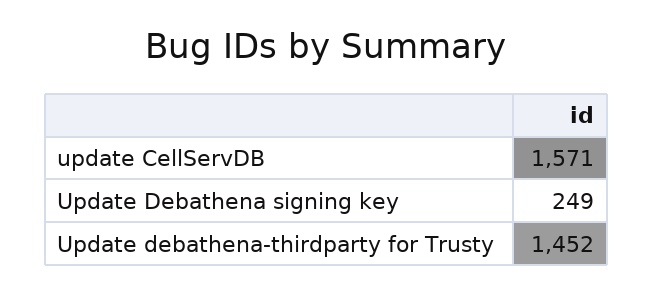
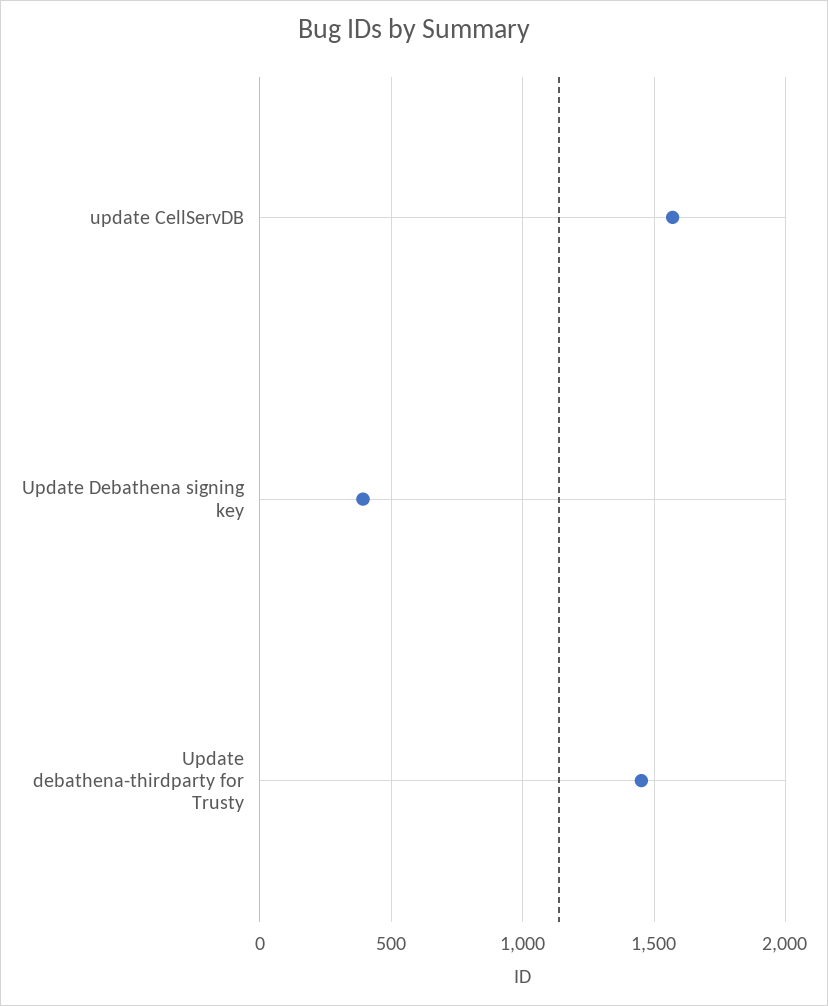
  {
    "update CellServDB": 1571,
-   "Update Debathena signing key": 249,
+   "Update Debathena signing key": 400,
    "Update debathena-thirdparty for Trusty": 1452
  }

